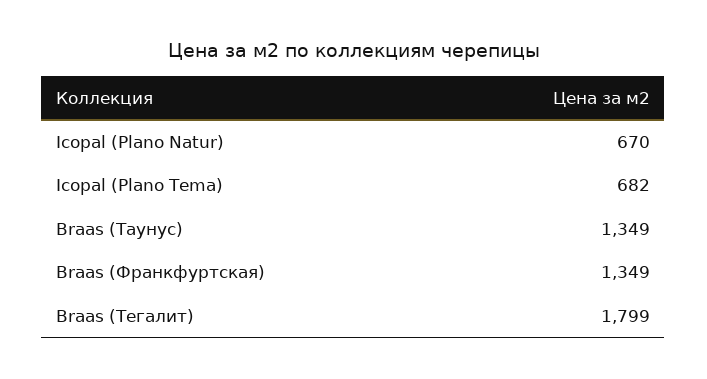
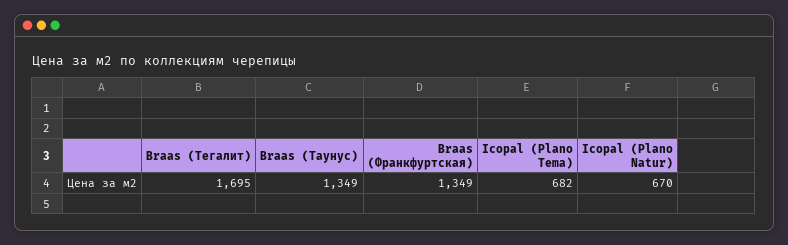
  {
    "Icopal (Plano Natur)": 670,
    "Icopal (Plano Tema)": 682,
    "Braas (Таунус)": 1349,
    "Braas (Франкфуртская)": 1349,
-   "Braas (Тегалит)": 1799
+   "Braas (Тегалит)": 1695
  }

